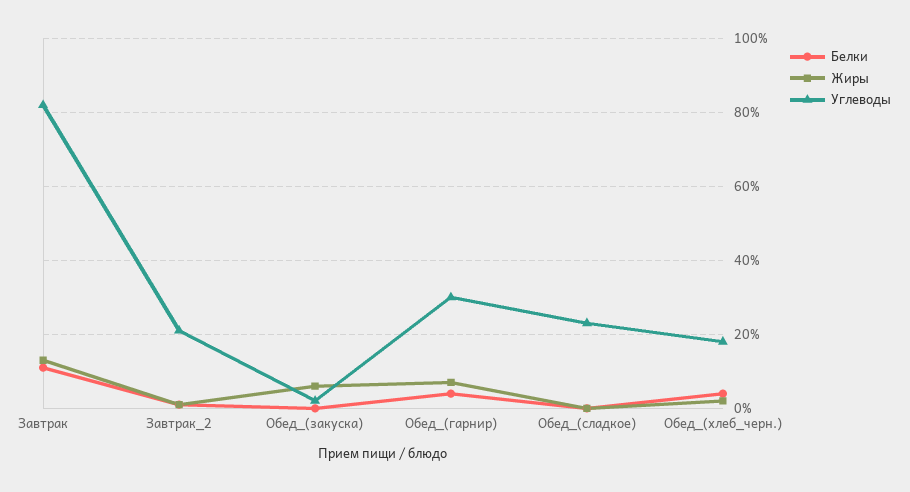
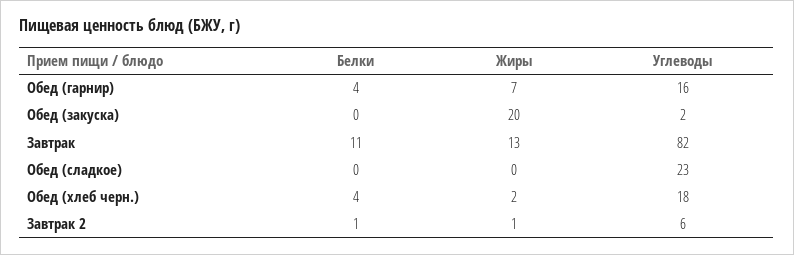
  {
    "Белки": {
      "Завтрак": 11,
      "Завтрак_2": 1,
      "Обед_(закуска)": 0,
      "Обед_(гарнир)": 4,
      "Обед_(сладкое)": 0,
      "Обед_(хлеб_черн.)": 4
    },
    "Жиры": {
      "Завтрак": 13,
      "Завтрак_2": 1,
-     "Обед_(закуска)": 5,
+     "Обед_(закуска)": 20,
      "Обед_(гарнир)": 7,
      "Обед_(сладкое)": 0,
      "Обед_(хлеб_черн.)": 2
    },
    "Углеводы": {
      "Завтрак": 82,
-     "Завтрак_2": 20,
+     "Завтрак_2": 6,
      "Обед_(закуска)": 2,
-     "Обед_(гарнир)": 30,
+     "Обед_(гарнир)": 16,
      "Обед_(сладкое)": 23,
      "Обед_(хлеб_черн.)": 18
    }
  }

